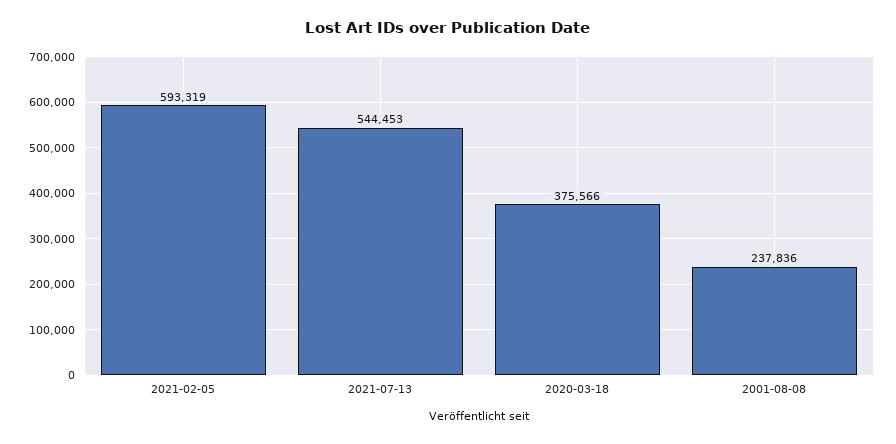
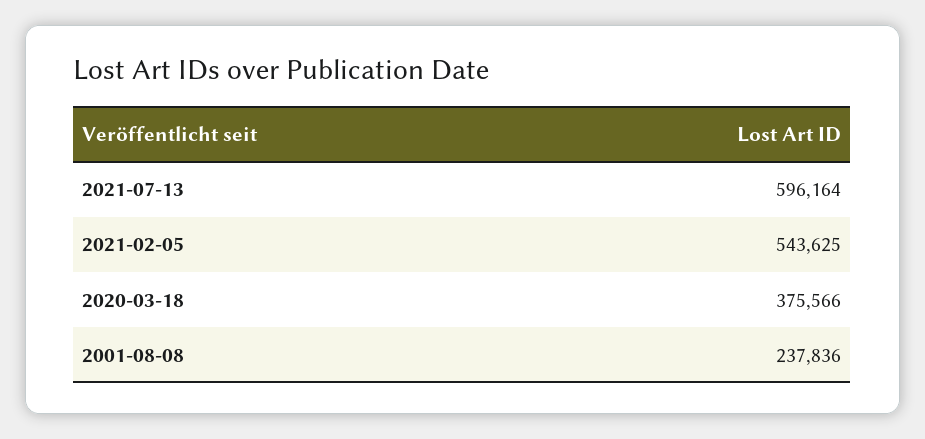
  {
-   "2021-02-05": 593319,
+   "2021-02-05": 543625,
-   "2021-07-13": 544453,
+   "2021-07-13": 596164,
    "2020-03-18": 375566,
    "2001-08-08": 237836
  }

